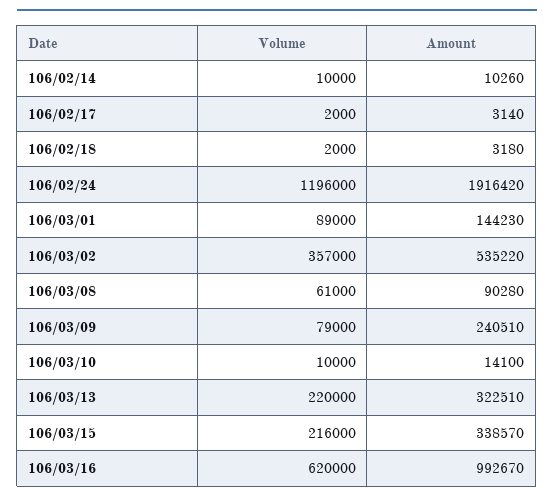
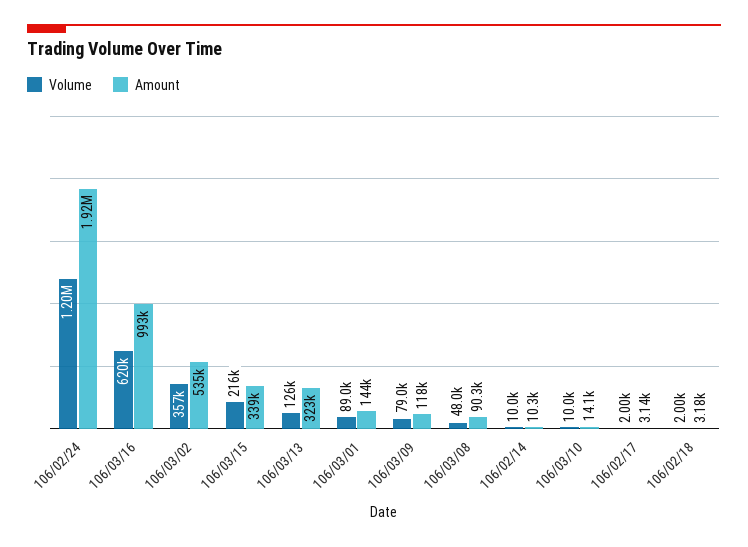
  {
    "Volume": {
      "106/02/14": 10000,
      "106/02/17": 2000,
      "106/02/18": 2000,
      "106/02/24": 1196000,
      "106/03/01": 89000,
      "106/03/02": 357000,
-     "106/03/08": 61000,
+     "106/03/08": 48000,
      "106/03/09": 79000,
      "106/03/10": 10000,
-     "106/03/13": 220000,
+     "106/03/13": 126000,
      "106/03/15": 216000,
      "106/03/16": 620000
    },
    "Amount": {
      "106/02/14": 10260,
      "106/02/17": 3140,
      "106/02/18": 3180,
      "106/02/24": 1916420,
      "106/03/01": 144230,
      "106/03/02": 535220,
      "106/03/08": 90280,
-     "106/03/09": 240510,
+     "106/03/09": 118000,
      "106/03/10": 14100,
      "106/03/13": 322510,
      "106/03/15": 338570,
      "106/03/16": 992670
    }
  }

